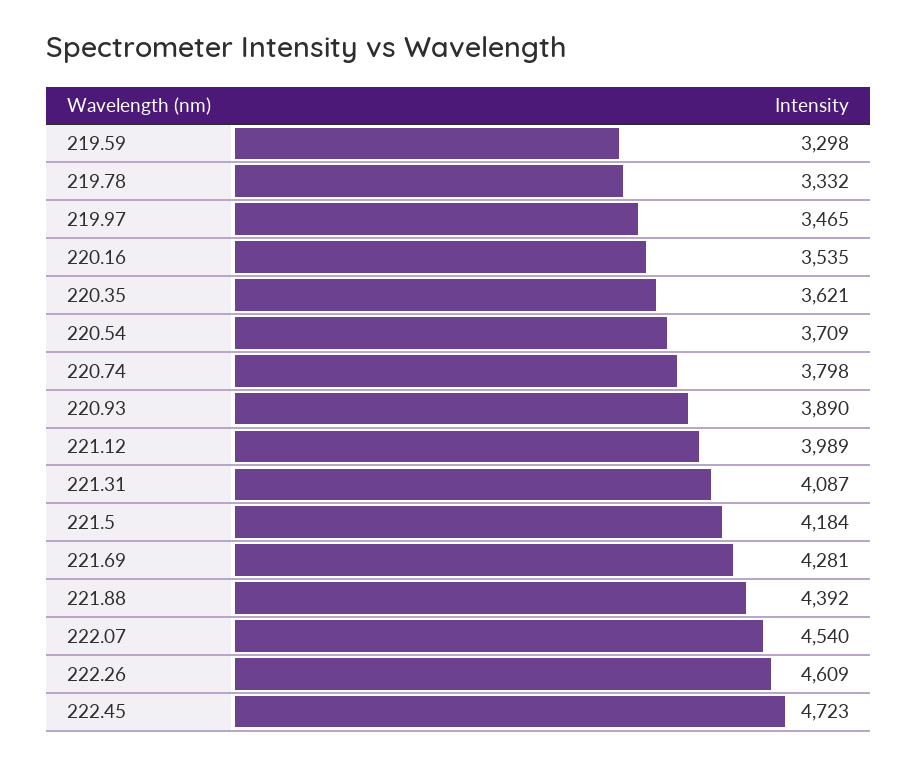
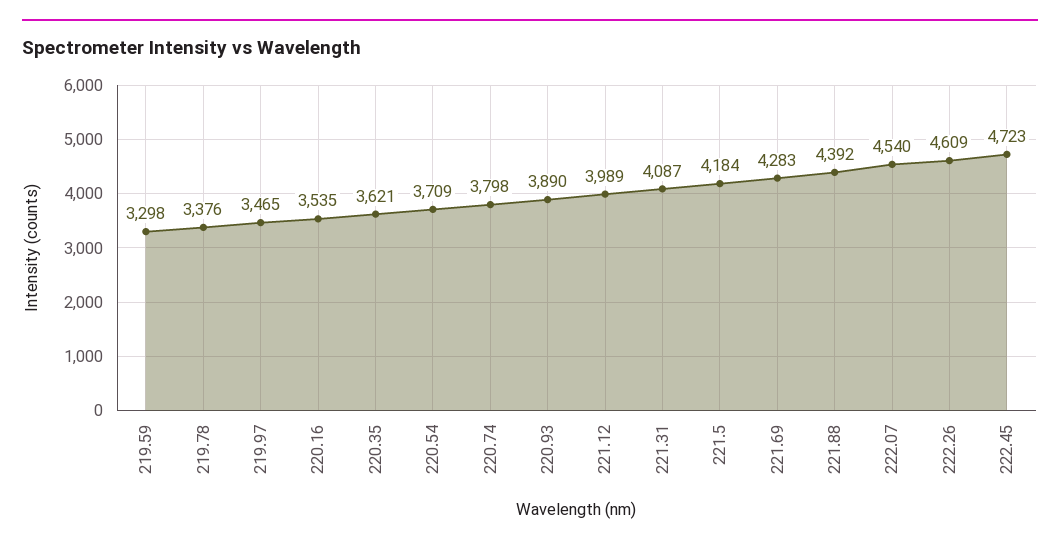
  {
    "219.59": 3298,
-   "219.78": 3332,
+   "219.78": 3376,
    "219.97": 3465,
    "220.16": 3535,
    "220.35": 3621,
    "220.54": 3709,
    "220.74": 3798,
    "220.93": 3890,
    "221.12": 3989,
    "221.31": 4087,
    "221.5": 4184,
-   "221.69": 4281,
+   "221.69": 4283,
    "221.88": 4392,
    "222.07": 4540,
    "222.26": 4609,
    "222.45": 4723
  }

